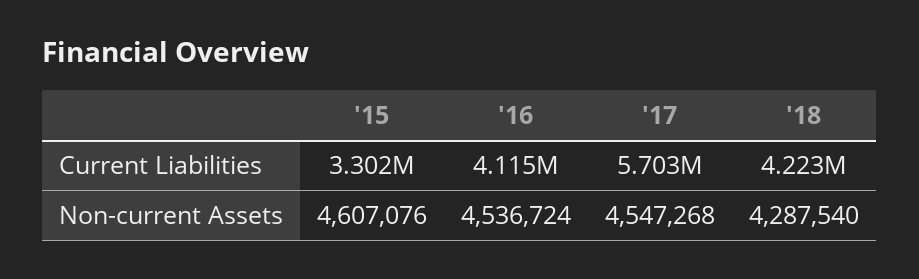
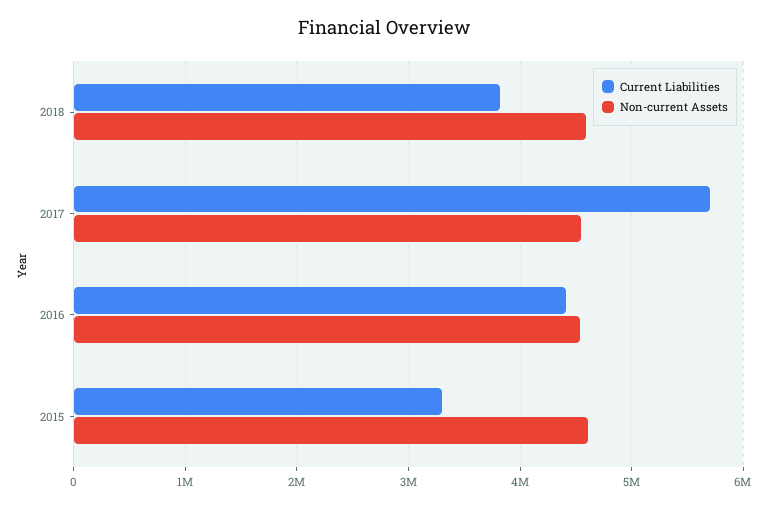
  {
    "Current Liabilities": {
      "'15": 3302000,
-     "'16": 4115000,
+     "'16": 4400000,
      "'17": 5703000,
-     "'18": 4223000
+     "'18": 3800000
    },
    "Non-current Assets": {
      "'15": 4607076,
      "'16": 4536724,
      "'17": 4547268,
-     "'18": 4287540
+     "'18": 4600000
    }
  }

